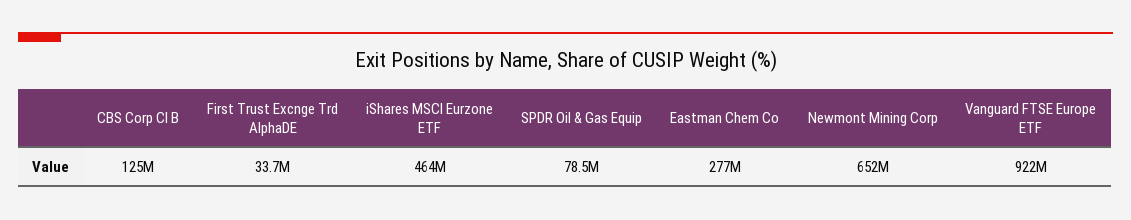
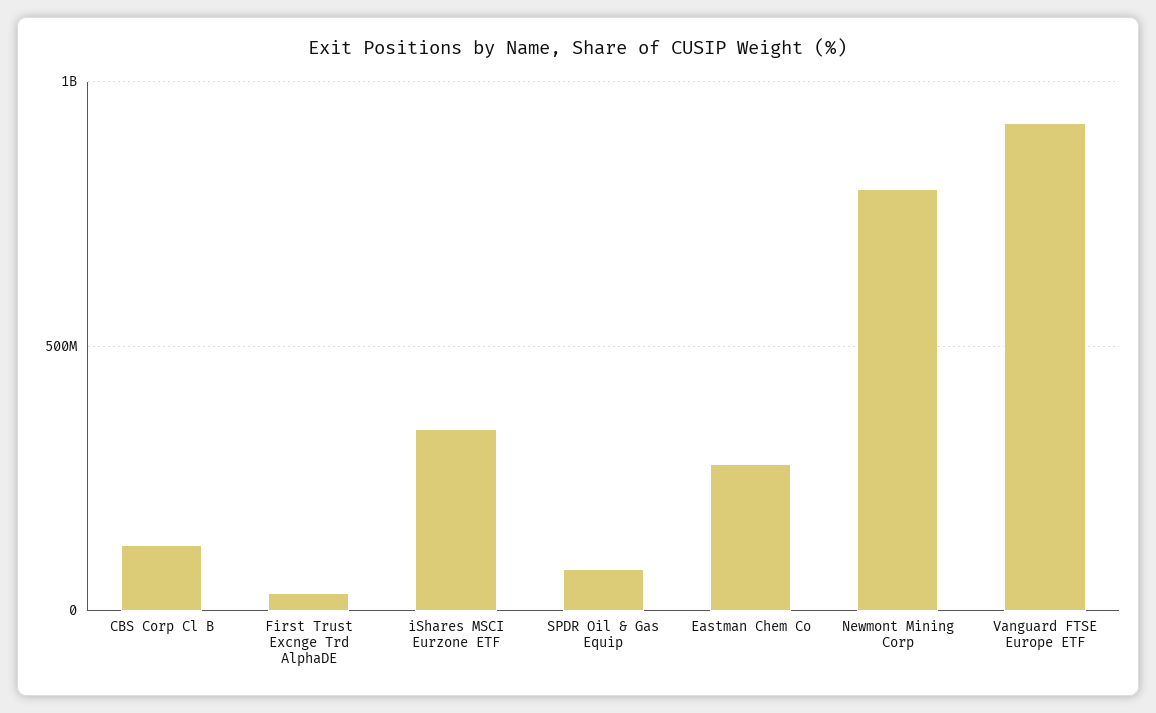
  {
    "CBS Corp Cl B": 125000000,
    "First Trust Excnge Trd AlphaDE": 33700000,
-   "iShares MSCI Eurzone ETF": 464000000,
+   "iShares MSCI Eurzone ETF": 350000000,
    "SPDR Oil & Gas Equip": 78500000,
    "Eastman Chem Co": 277000000,
-   "Newmont Mining Corp": 652000000,
+   "Newmont Mining Corp": 800000000,
    "Vanguard FTSE Europe ETF": 922000000
  }

